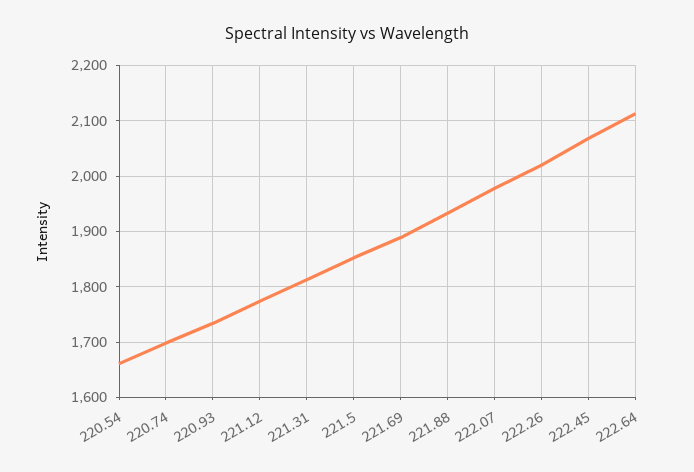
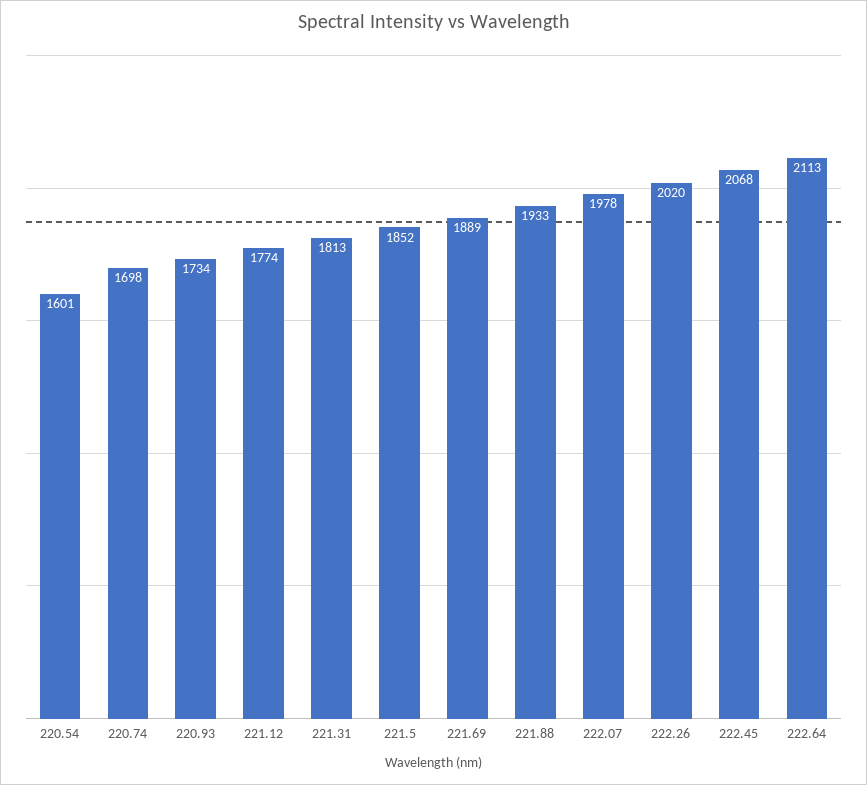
  {
-   "220.54": 1660,
+   "220.54": 1601,
    "220.74": 1698,
    "220.93": 1734,
    "221.12": 1774,
    "221.31": 1813,
    "221.5": 1852,
    "221.69": 1889,
    "221.88": 1933,
    "222.07": 1978,
    "222.26": 2020,
    "222.45": 2068,
    "222.64": 2113
  }

